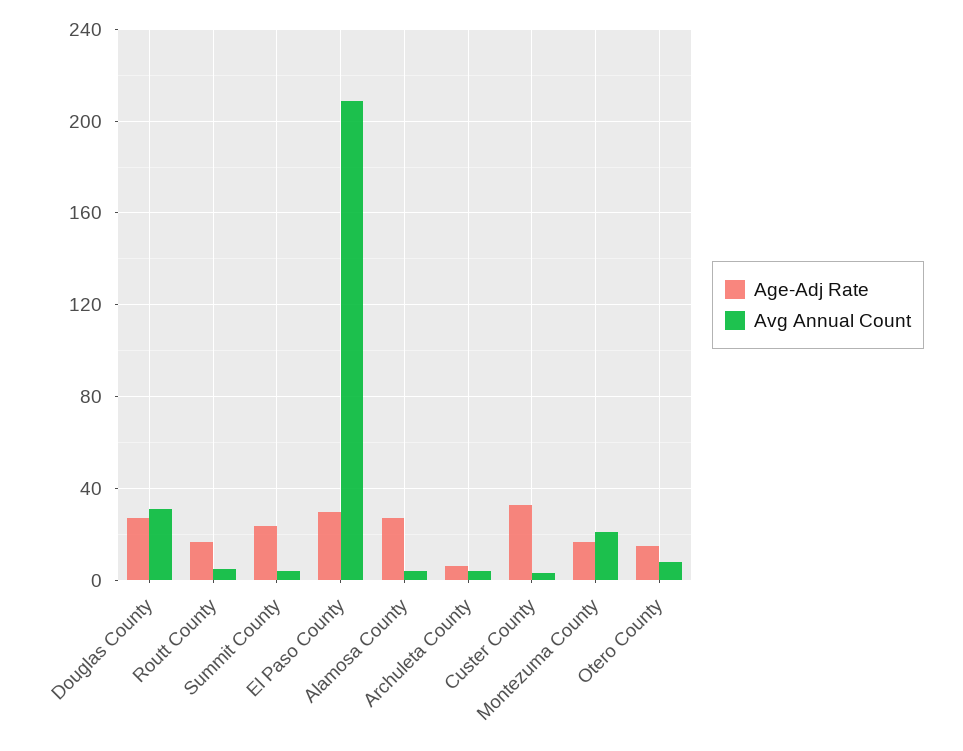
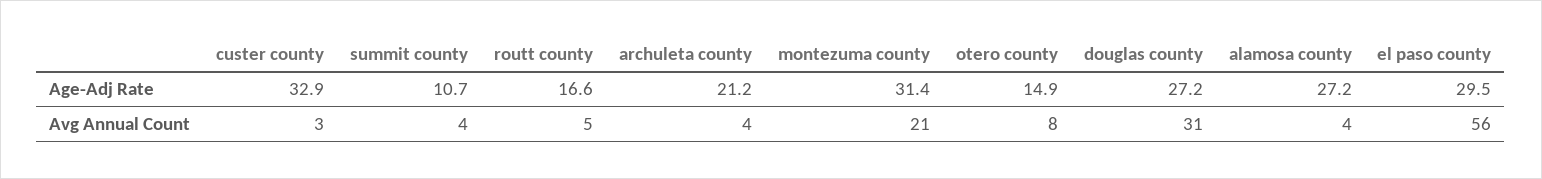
  {
    "Age-Adj Rate": {
      "Douglas County": 27.2,
      "Routt County": 16.6,
-     "Summit County": 25,
+     "Summit County": 10.7,
      "El Paso County": 29.5,
      "Alamosa County": 27.2,
-     "Archuleta County": 5,
+     "Archuleta County": 21.2,
      "Custer County": 32.9,
-     "Montezuma County": 15,
+     "Montezuma County": 31.4,
      "Otero County": 14.9
    },
    "Avg Annual Count": {
      "Douglas County": 31,
      "Routt County": 5,
      "Summit County": 4,
-     "El Paso County": 210,
+     "El Paso County": 56,
      "Alamosa County": 4,
      "Archuleta County": 4,
      "Custer County": 3,
      "Montezuma County": 21,
      "Otero County": 8
    }
  }

